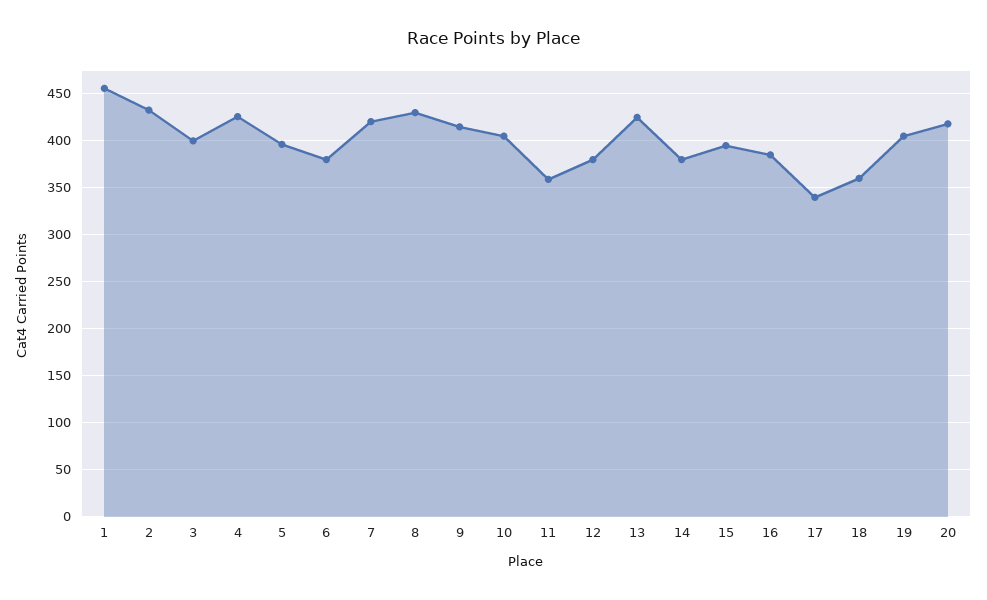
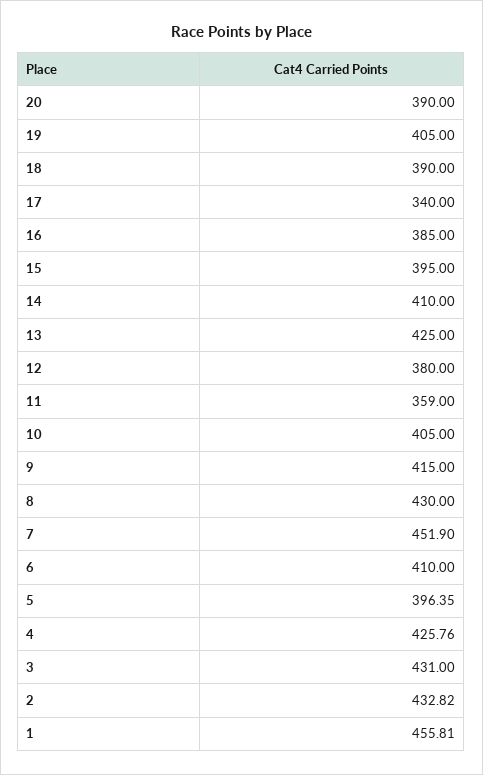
  {
    "1": 455.81,
    "2": 432.82,
-   "3": 400,
+   "3": 431,
    "4": 425.76,
    "5": 396.35,
-   "6": 380,
+   "6": 410,
-   "7": 420,
+   "7": 451.9,
    "8": 430,
    "9": 415,
    "10": 405,
    "11": 359,
    "12": 380,
    "13": 425,
-   "14": 380,
+   "14": 410,
    "15": 395,
    "16": 385,
    "17": 340,
-   "18": 360,
+   "18": 390,
    "19": 405,
-   "20": 420
+   "20": 390
  }

